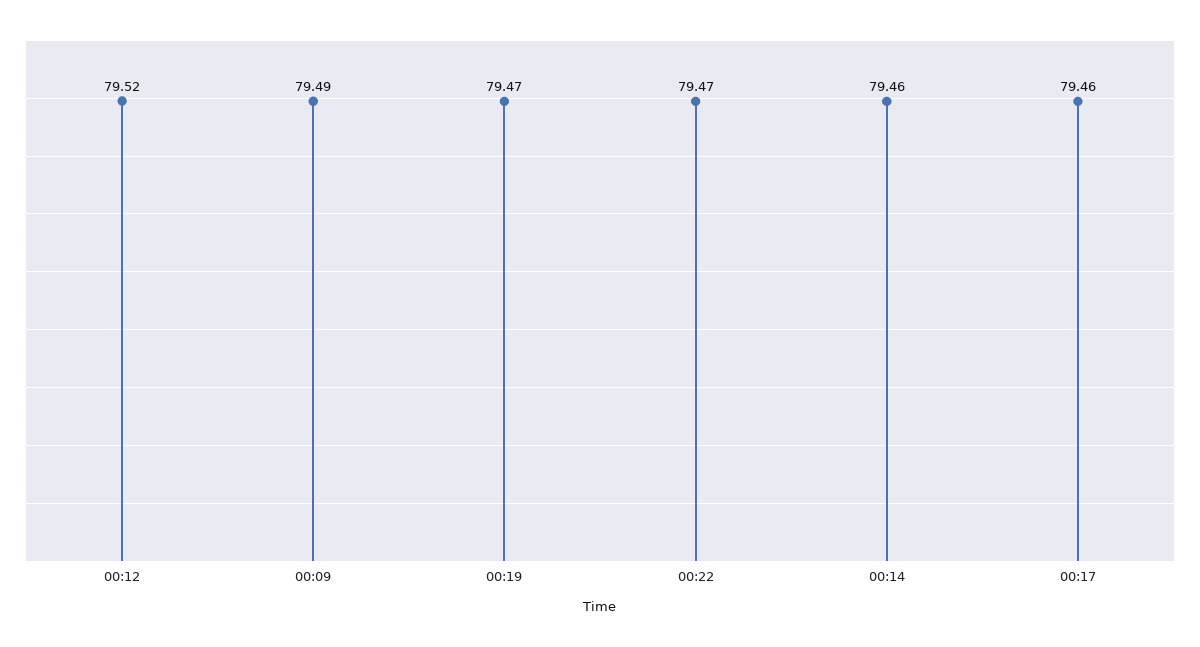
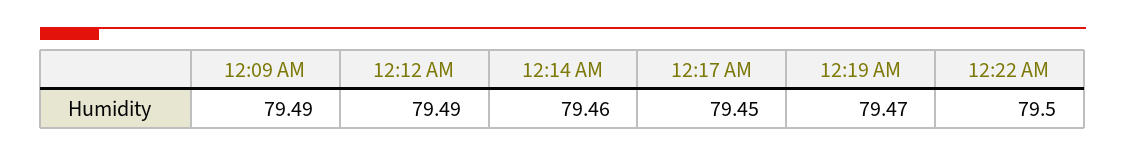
  {
-   "00:12": 79.52,
+   "00:12": 79.49,
    "00:09": 79.49,
    "00:19": 79.47,
-   "00:22": 79.47,
+   "00:22": 79.5,
    "00:14": 79.46,
-   "00:17": 79.46
+   "00:17": 79.45
  }

